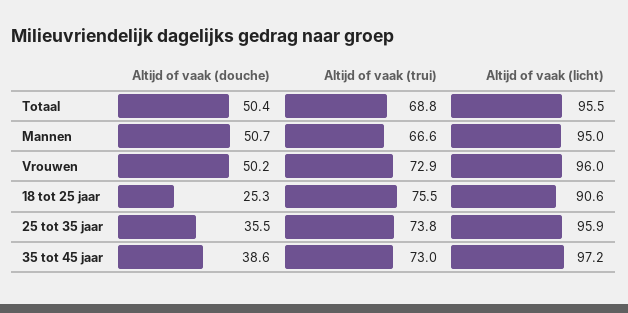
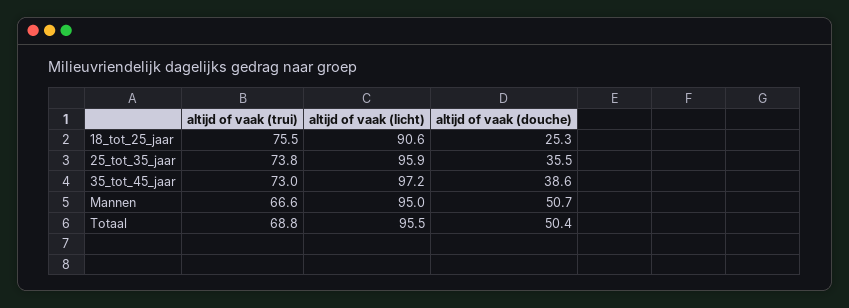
  {
    "Altijd of vaak (douche)": {
      "Totaal": 50.4,
      "Mannen": 50.7,
-     "Vrouwen": 50.2,
      "18 tot 25 jaar": 25.3,
      "25 tot 35 jaar": 35.5,
      "35 tot 45 jaar": 38.6
    },
    "Altijd of vaak (trui)": {
      "Totaal": 68.8,
      "Mannen": 66.6,
-     "Vrouwen": 72.9,
      "18 tot 25 jaar": 75.5,
      "25 tot 35 jaar": 73.8,
      "35 tot 45 jaar": 73
    },
    "Altijd of vaak (licht)": {
      "Totaal": 95.5,
      "Mannen": 95,
-     "Vrouwen": 96,
      "18 tot 25 jaar": 90.6,
      "25 tot 35 jaar": 95.9,
      "35 tot 45 jaar": 97.2
    }
  }

